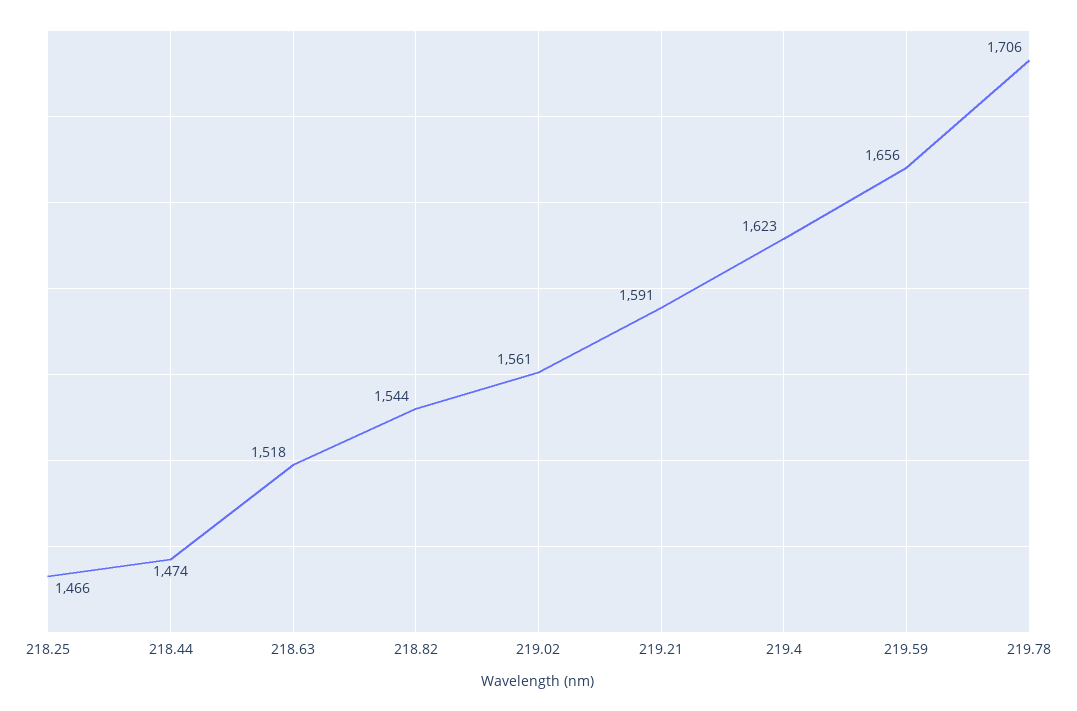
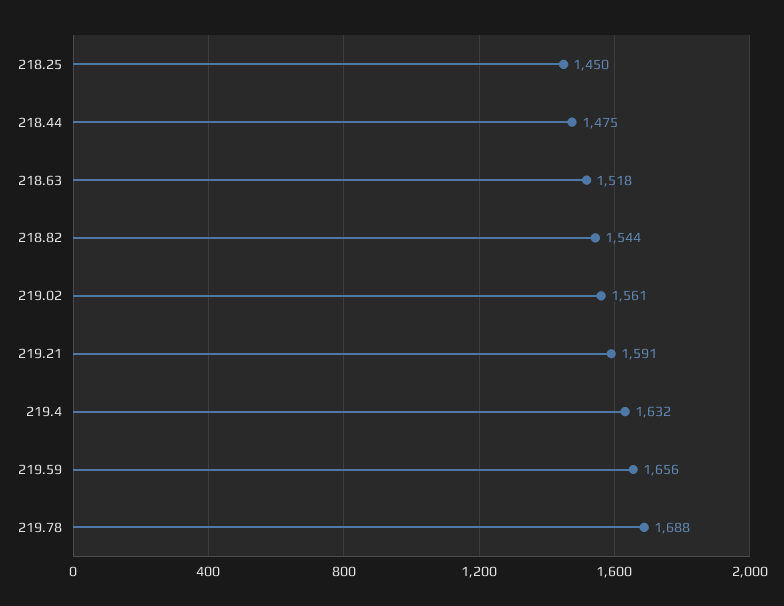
  {
-   "218.25": 1466,
+   "218.25": 1450,
-   "218.44": 1474,
+   "218.44": 1475,
    "218.63": 1518,
    "218.82": 1544,
    "219.02": 1561,
    "219.21": 1591,
-   "219.4": 1623,
+   "219.4": 1632,
    "219.59": 1656,
-   "219.78": 1706
+   "219.78": 1688
  }

